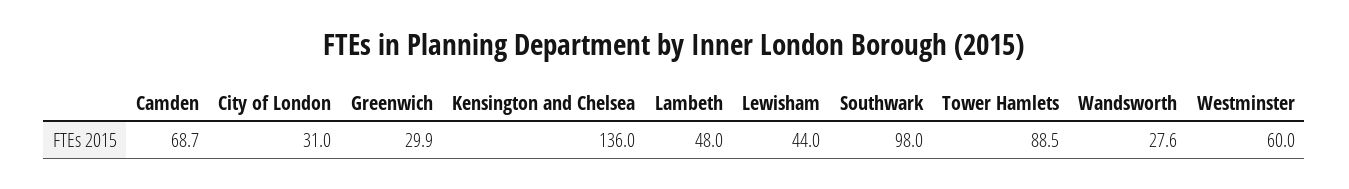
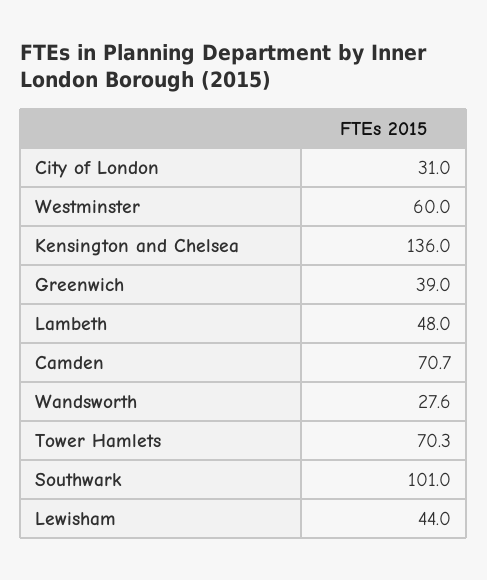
  {
-   "Camden": 68.7,
+   "Camden": 70.7,
    "City of London": 31,
-   "Greenwich": 29.9,
+   "Greenwich": 39,
    "Kensington and Chelsea": 136,
    "Lambeth": 48,
    "Lewisham": 44,
-   "Southwark": 98,
+   "Southwark": 101,
-   "Tower Hamlets": 88.5,
+   "Tower Hamlets": 70.3,
    "Wandsworth": 27.6,
    "Westminster": 60
  }

